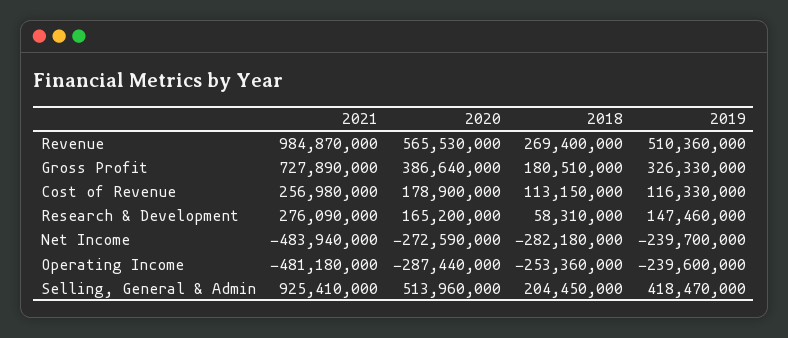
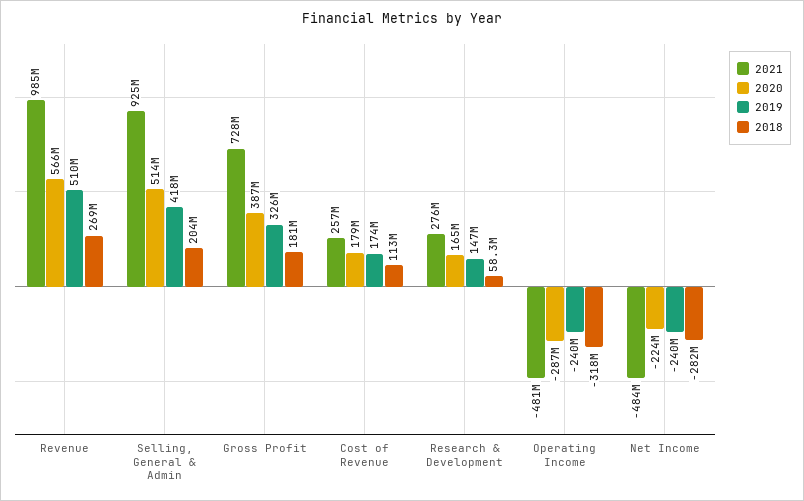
  {
    "2021": {
      "Revenue": 984870000,
      "Gross Profit": 727890000,
      "Cost of Revenue": 256980000,
      "Research & Development": 276090000,
      "Net Income": -483940000,
      "Operating Income": -481180000,
      "Selling, General & Admin": 925410000
    },
    "2020": {
      "Revenue": 565530000,
      "Gross Profit": 386640000,
      "Cost of Revenue": 178900000,
      "Research & Development": 165200000,
-     "Net Income": -272590000,
+     "Net Income": -224000000,
      "Operating Income": -287440000,
      "Selling, General & Admin": 513960000
    },
    "2018": {
      "Revenue": 269400000,
      "Gross Profit": 180510000,
      "Cost of Revenue": 113150000,
      "Research & Development": 58310000,
      "Net Income": -282180000,
-     "Operating Income": -253360000,
+     "Operating Income": -318000000,
      "Selling, General & Admin": 204450000
    },
    "2019": {
      "Revenue": 510360000,
      "Gross Profit": 326330000,
-     "Cost of Revenue": 116330000,
+     "Cost of Revenue": 174000000,
      "Research & Development": 147460000,
      "Net Income": -239700000,
      "Operating Income": -239600000,
      "Selling, General & Admin": 418470000
    }
  }

